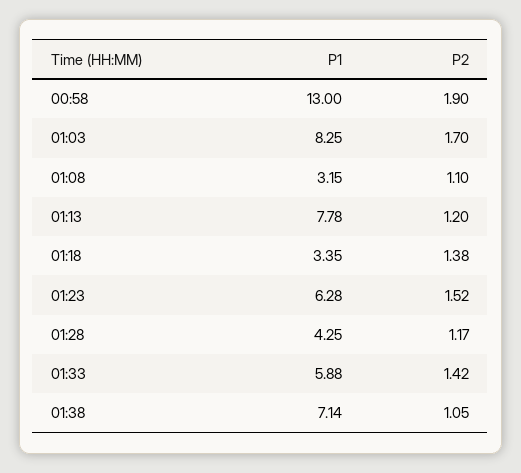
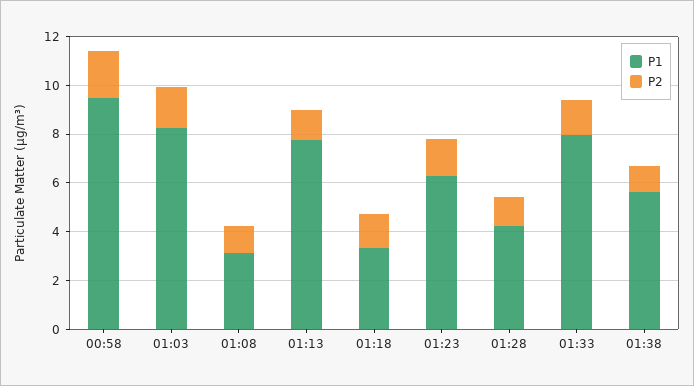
  {
    "P1": {
-     "00:58": 13,
+     "00:58": 9.5,
      "01:03": 8.25,
      "01:08": 3.15,
      "01:13": 7.78,
      "01:18": 3.35,
      "01:23": 6.28,
      "01:28": 4.25,
-     "01:33": 5.88,
+     "01:33": 8,
-     "01:38": 7.14
+     "01:38": 5.5
    },
    "P2": {
      "00:58": 1.9,
      "01:03": 1.7,
      "01:08": 1.1,
      "01:13": 1.2,
      "01:18": 1.38,
      "01:23": 1.52,
      "01:28": 1.17,
      "01:33": 1.42,
      "01:38": 1.05
    }
  }

